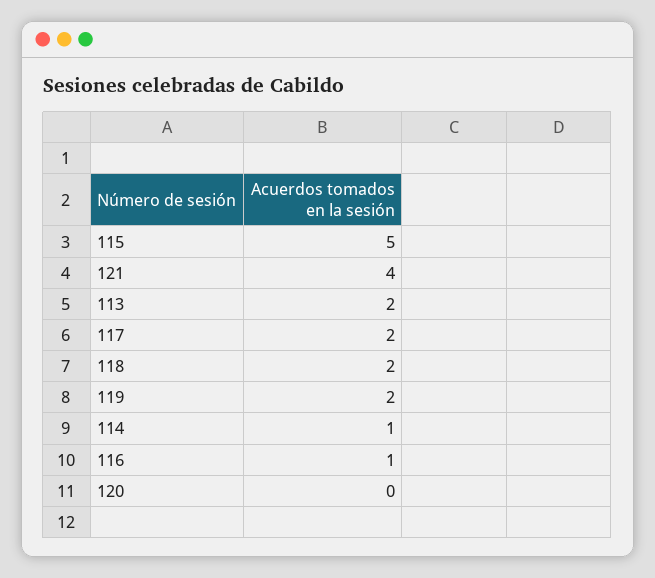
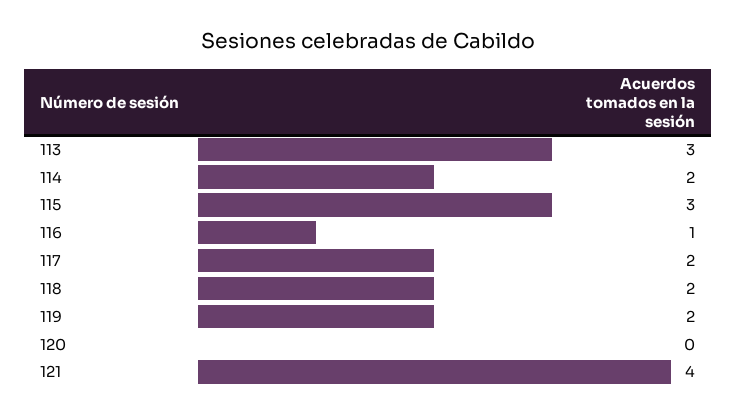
  {
-   "115": 5,
+   "115": 3,
    "121": 4,
-   "113": 2,
+   "113": 3,
    "117": 2,
    "118": 2,
    "119": 2,
-   "114": 1,
+   "114": 2,
    "116": 1,
    "120": 0
  }

